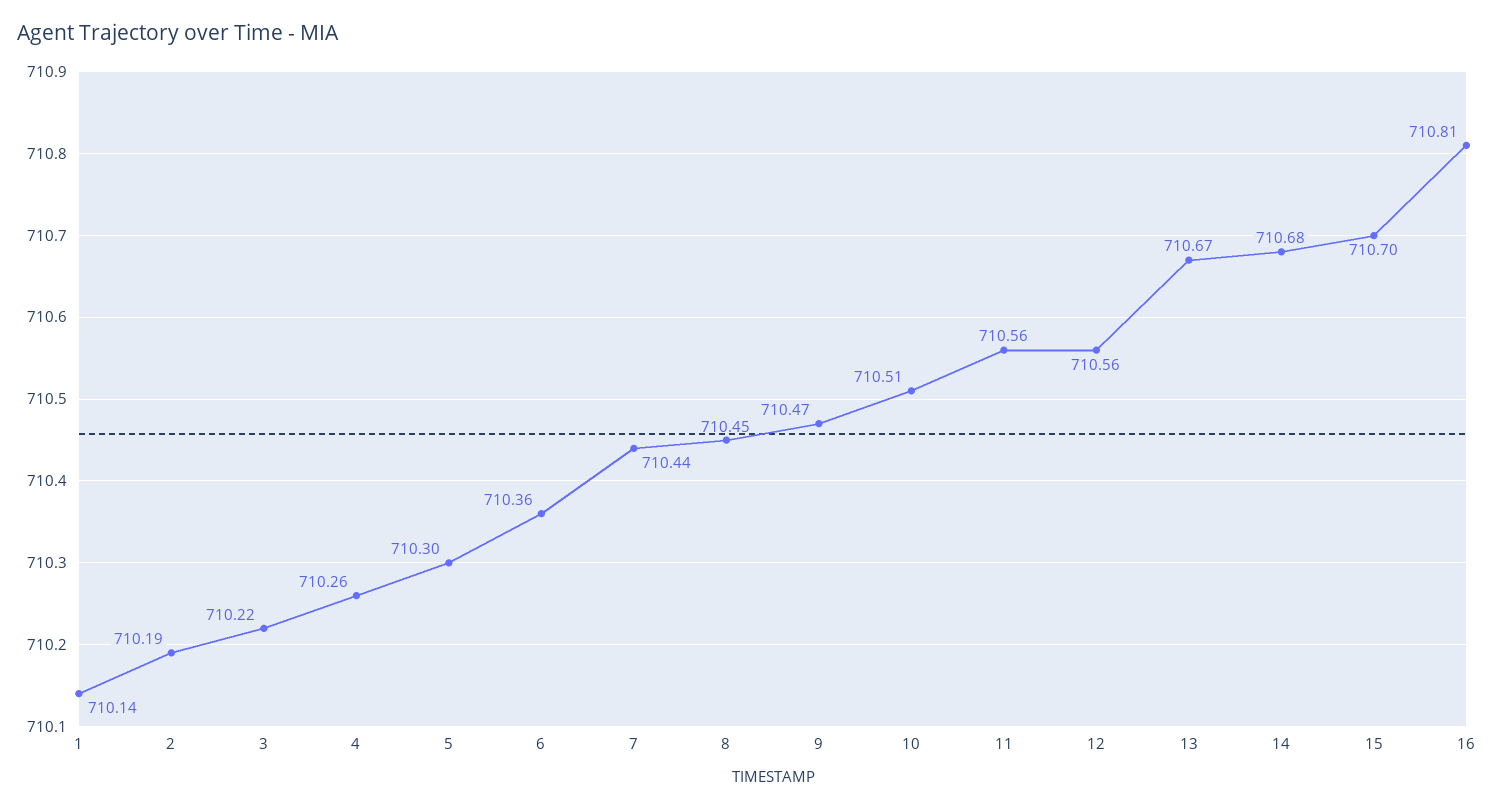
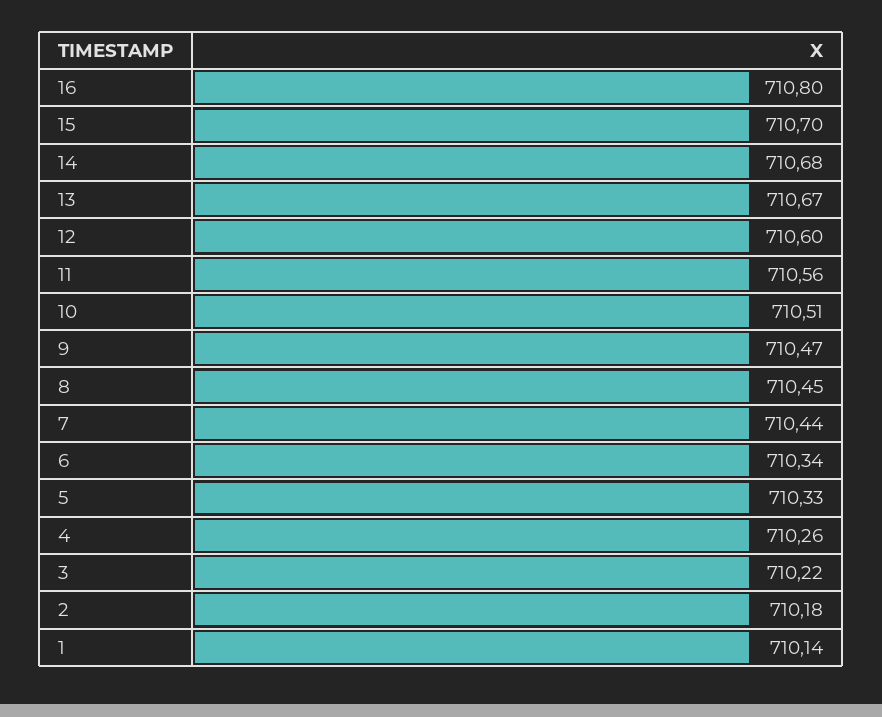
  {
    "1": 710.14,
-   "2": 710.19,
+   "2": 710.18,
    "3": 710.22,
    "4": 710.26,
-   "5": 710.3,
+   "5": 710.33,
-   "6": 710.36,
+   "6": 710.34,
    "7": 710.44,
    "8": 710.45,
    "9": 710.47,
    "10": 710.51,
    "11": 710.56,
-   "12": 710.56,
+   "12": 710.6,
    "13": 710.67,
    "14": 710.68,
    "15": 710.7,
-   "16": 710.81
+   "16": 710.8
  }

